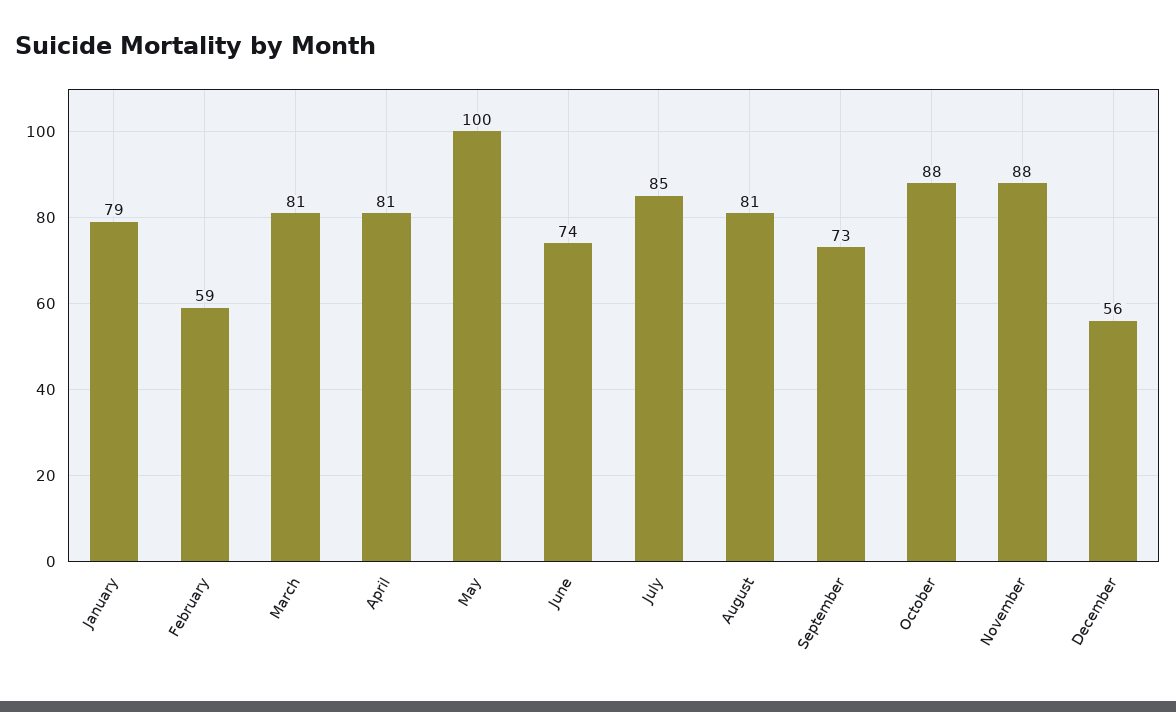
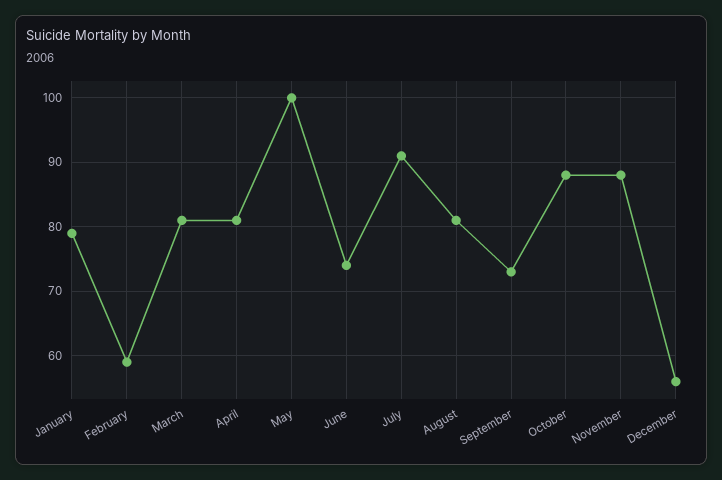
  {
    "January": 79,
    "February": 59,
    "March": 81,
    "April": 81,
    "May": 100,
    "June": 74,
-   "July": 85,
+   "July": 91,
    "August": 81,
    "September": 73,
    "October": 88,
    "November": 88,
    "December": 56
  }

